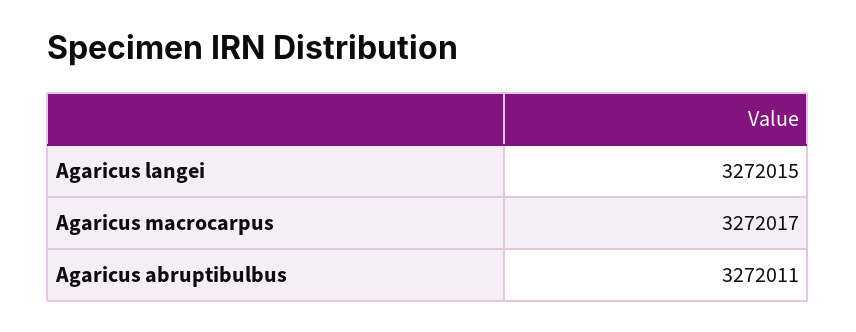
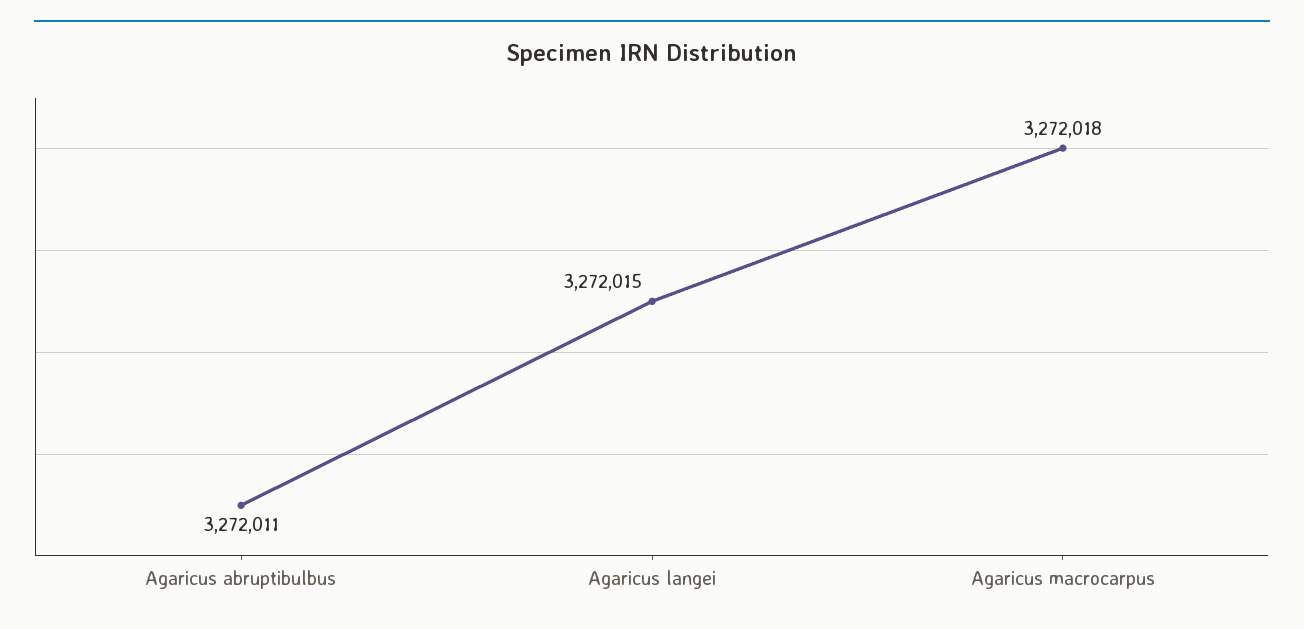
  {
    "Agaricus langei": 3272015,
-   "Agaricus macrocarpus": 3272017,
+   "Agaricus macrocarpus": 3272018,
    "Agaricus abruptibulbus": 3272011
  }

